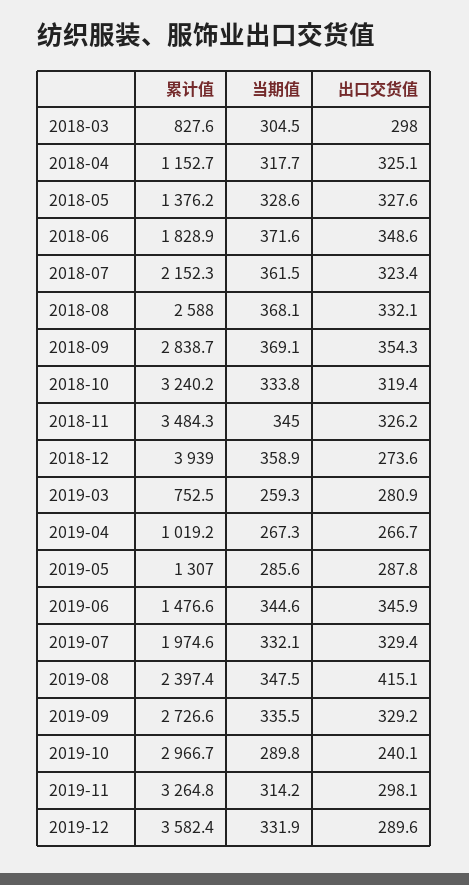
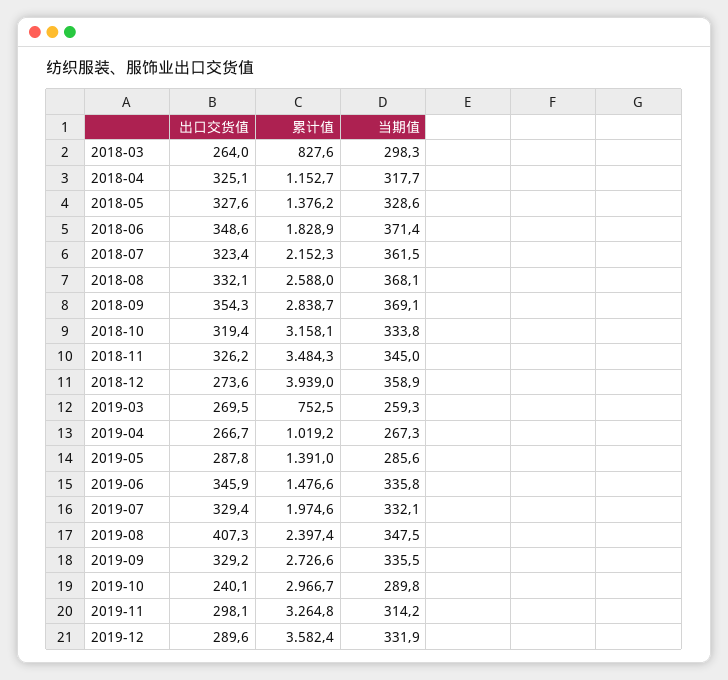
  {
    "累计值": {
      "2018-03": 827.6,
      "2018-04": 1152.7,
      "2018-05": 1376.2,
      "2018-06": 1828.9,
      "2018-07": 2152.3,
      "2018-08": 2588,
      "2018-09": 2838.7,
-     "2018-10": 3240.2,
+     "2018-10": 3158.1,
      "2018-11": 3484.3,
      "2018-12": 3939,
      "2019-03": 752.5,
      "2019-04": 1019.2,
-     "2019-05": 1307,
+     "2019-05": 1391,
      "2019-06": 1476.6,
      "2019-07": 1974.6,
      "2019-08": 2397.4,
      "2019-09": 2726.6,
      "2019-10": 2966.7,
      "2019-11": 3264.8,
      "2019-12": 3582.4
    },
    "当期值": {
-     "2018-03": 304.5,
+     "2018-03": 298.3,
      "2018-04": 317.7,
      "2018-05": 328.6,
-     "2018-06": 371.6,
+     "2018-06": 371.4,
      "2018-07": 361.5,
      "2018-08": 368.1,
      "2018-09": 369.1,
      "2018-10": 333.8,
      "2018-11": 345,
      "2018-12": 358.9,
      "2019-03": 259.3,
      "2019-04": 267.3,
      "2019-05": 285.6,
-     "2019-06": 344.6,
+     "2019-06": 335.8,
      "2019-07": 332.1,
      "2019-08": 347.5,
      "2019-09": 335.5,
      "2019-10": 289.8,
      "2019-11": 314.2,
      "2019-12": 331.9
    },
    "出口交货值": {
-     "2018-03": 298,
+     "2018-03": 264,
      "2018-04": 325.1,
      "2018-05": 327.6,
      "2018-06": 348.6,
      "2018-07": 323.4,
      "2018-08": 332.1,
      "2018-09": 354.3,
      "2018-10": 319.4,
      "2018-11": 326.2,
      "2018-12": 273.6,
-     "2019-03": 280.9,
+     "2019-03": 269.5,
      "2019-04": 266.7,
      "2019-05": 287.8,
      "2019-06": 345.9,
      "2019-07": 329.4,
-     "2019-08": 415.1,
+     "2019-08": 407.3,
      "2019-09": 329.2,
      "2019-10": 240.1,
      "2019-11": 298.1,
      "2019-12": 289.6
    }
  }

